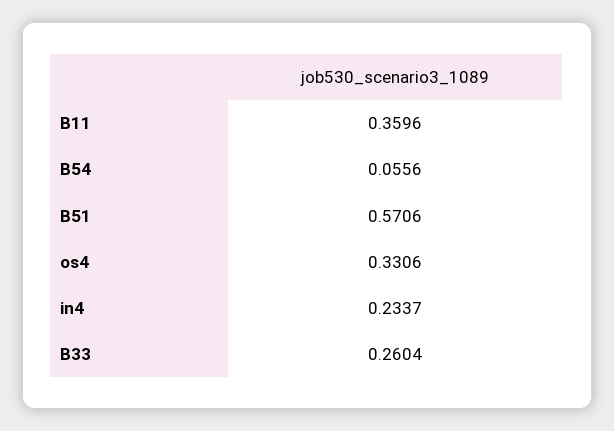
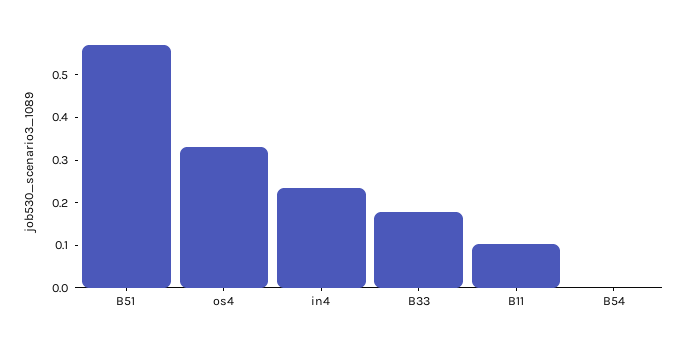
  {
-   "B11": 0.3596,
+   "B11": 0.1,
-   "B54": 0.0556,
+   "B54": 0,
    "B51": 0.5706,
    "os4": 0.3306,
    "in4": 0.2337,
-   "B33": 0.2604
+   "B33": 0.18
  }

